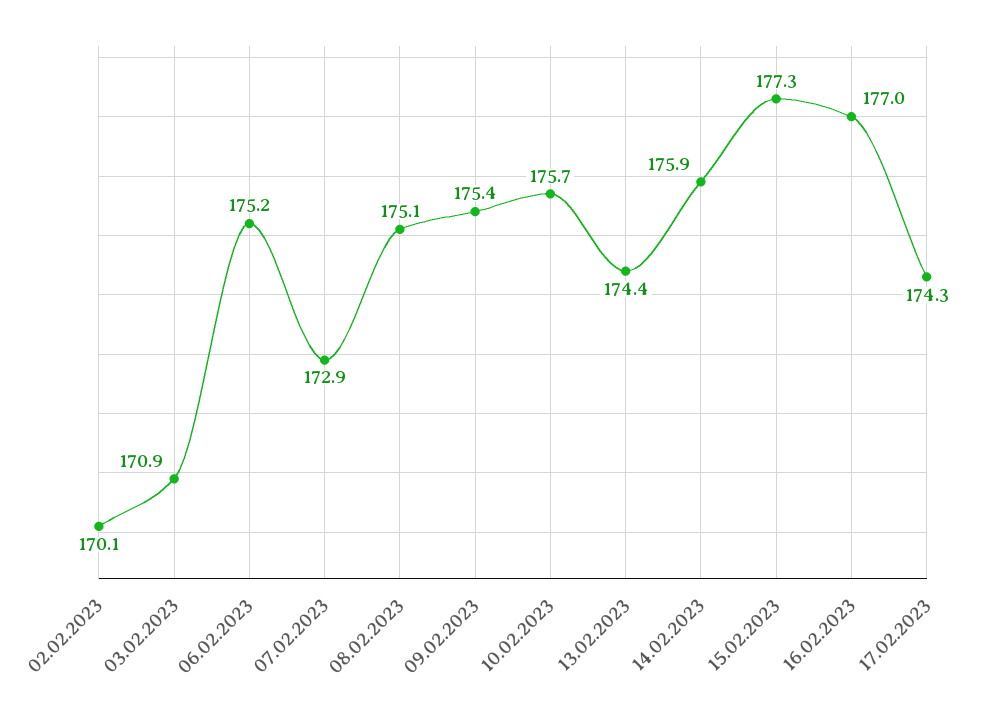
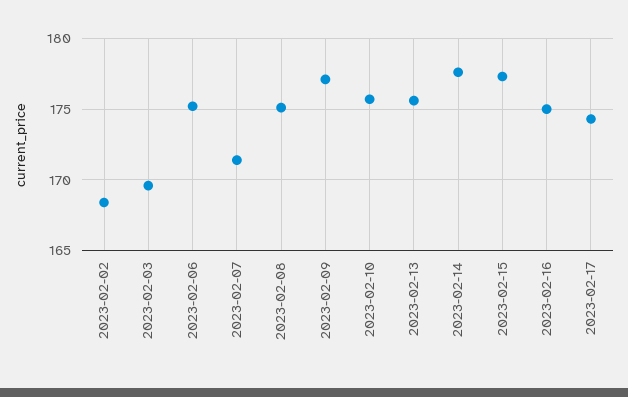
  {
-   "02.02.2023": 170.1,
+   "02.02.2023": 168.5,
-   "03.02.2023": 170.9,
+   "03.02.2023": 169.5,
    "06.02.2023": 175.2,
-   "07.02.2023": 172.9,
+   "07.02.2023": 171.5,
    "08.02.2023": 175.1,
-   "09.02.2023": 175.4,
+   "09.02.2023": 177,
    "10.02.2023": 175.7,
-   "13.02.2023": 174.4,
+   "13.02.2023": 175.5,
-   "14.02.2023": 175.9,
+   "14.02.2023": 177.5,
    "15.02.2023": 177.3,
-   "16.02.2023": 177,
+   "16.02.2023": 175,
    "17.02.2023": 174.3
  }

